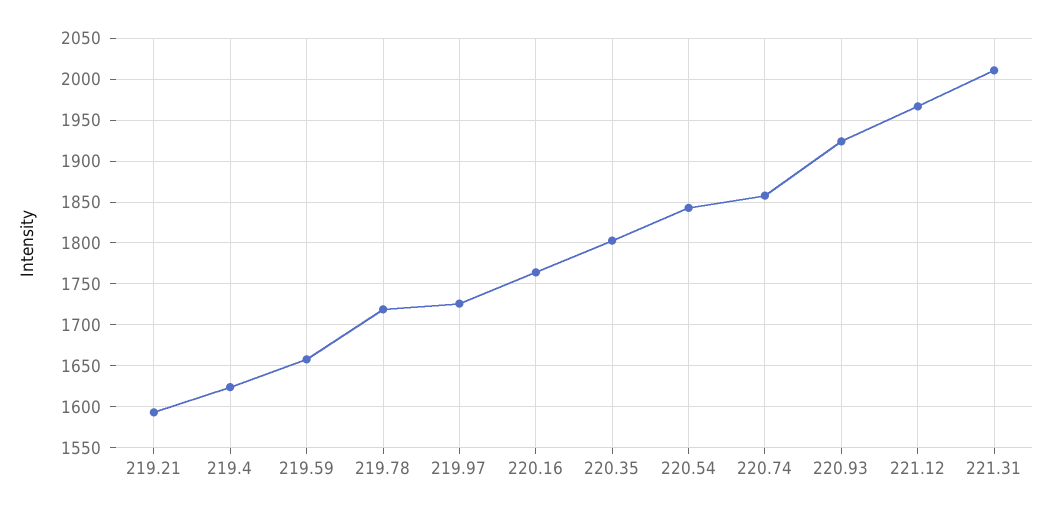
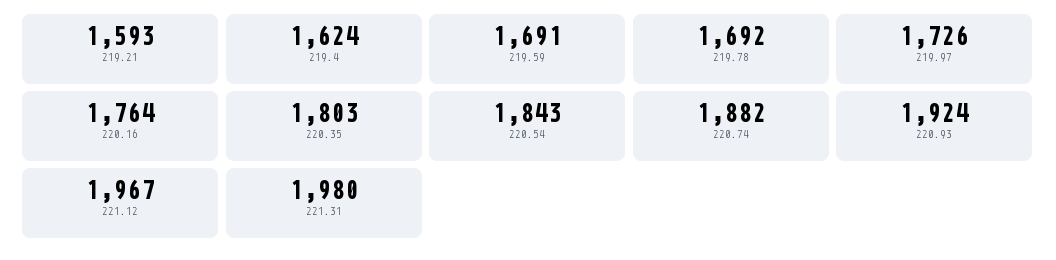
  {
    "219.21": 1593,
    "219.4": 1624,
-   "219.59": 1660,
+   "219.59": 1691,
-   "219.78": 1720,
+   "219.78": 1692,
    "219.97": 1726,
    "220.16": 1764,
    "220.35": 1803,
    "220.54": 1843,
-   "220.74": 1860,
+   "220.74": 1882,
    "220.93": 1924,
    "221.12": 1967,
-   "221.31": 2010
+   "221.31": 1980
  }

